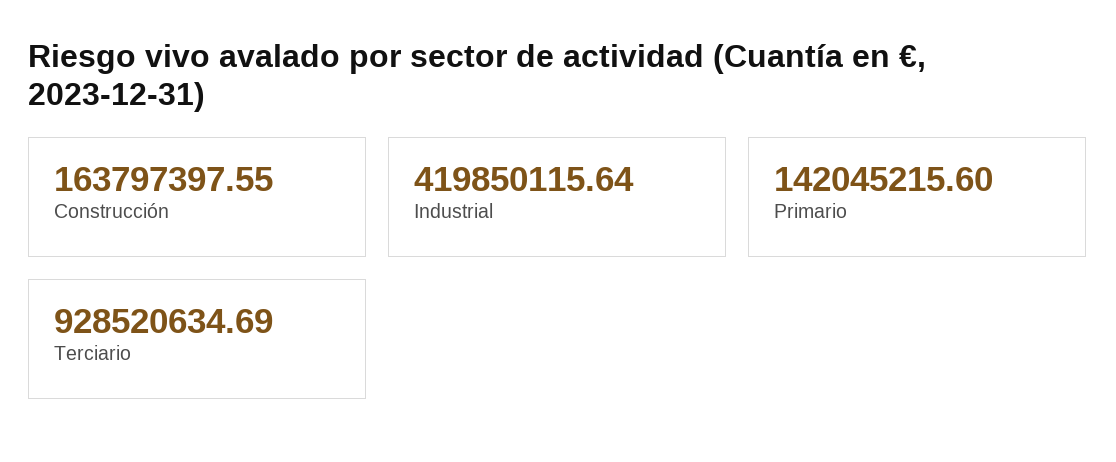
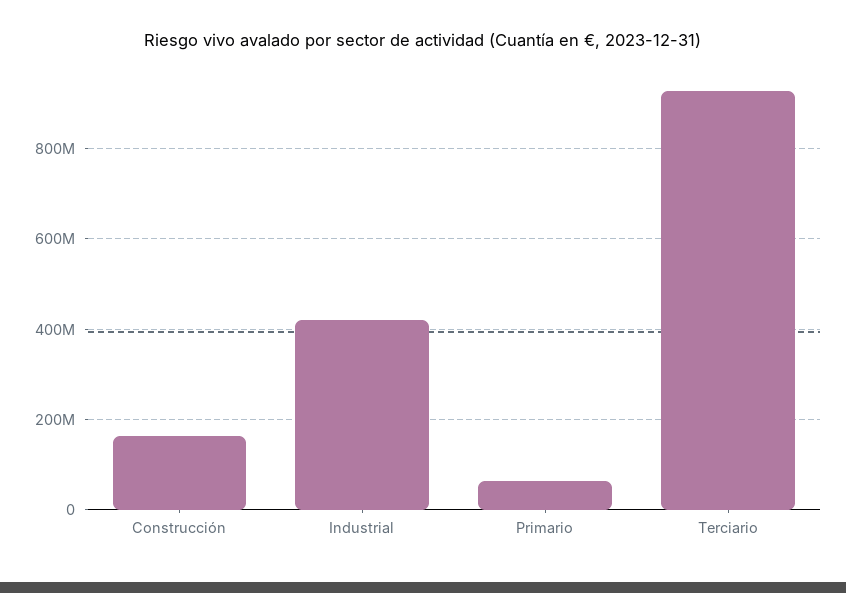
  {
    "Construcción": 163797397.55,
    "Industrial": 419850115.64,
-   "Primario": 142045215.6,
+   "Primario": 60000000,
    "Terciario": 928520634.69
  }

